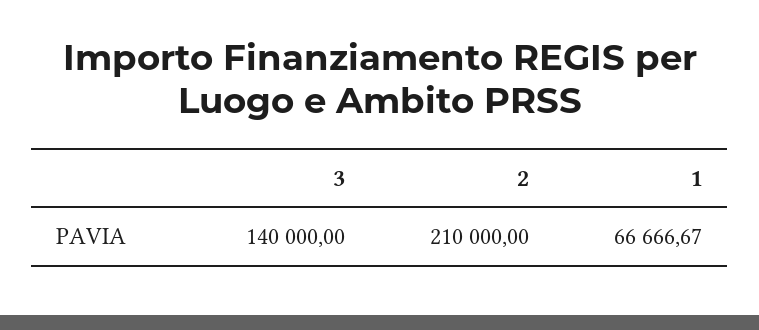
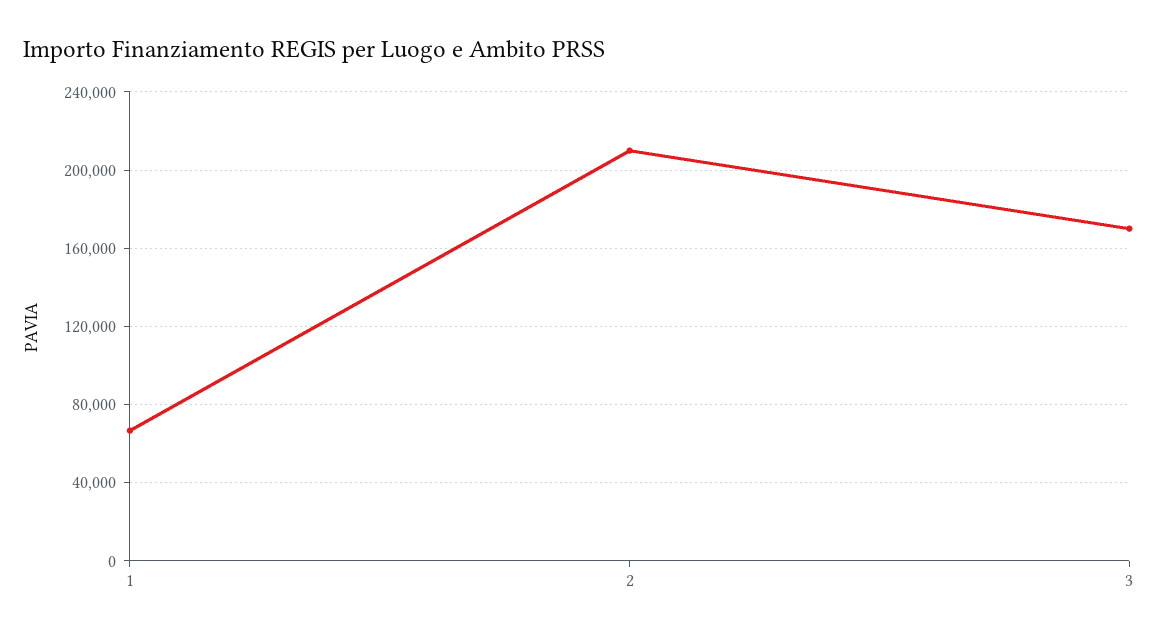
  {
-   "3": 140000,
+   "3": 170000,
    "2": 210000,
    "1": 66666.67
  }

